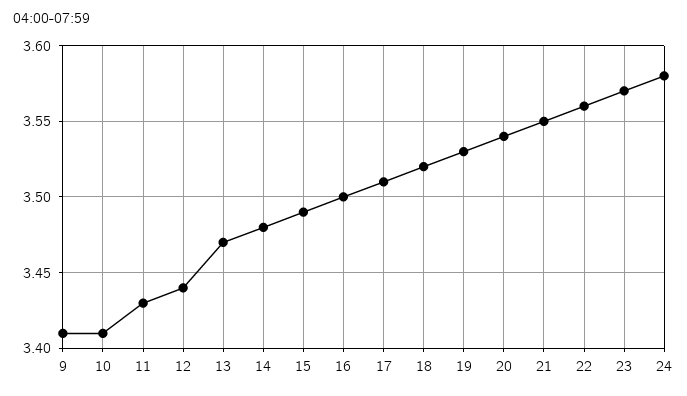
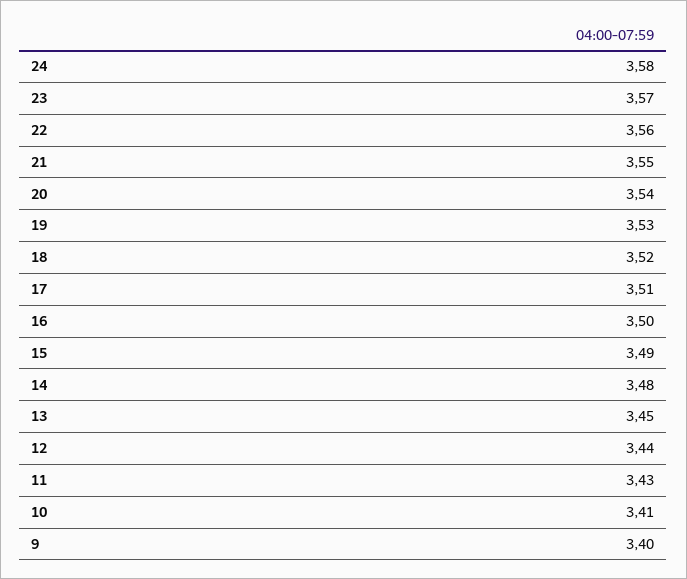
  {
-   "9": 3.41,
+   "9": 3.4,
    "10": 3.41,
    "11": 3.43,
    "12": 3.44,
-   "13": 3.47,
+   "13": 3.45,
    "14": 3.48,
    "15": 3.49,
    "16": 3.5,
    "17": 3.51,
    "18": 3.52,
    "19": 3.53,
    "20": 3.54,
    "21": 3.55,
    "22": 3.56,
    "23": 3.57,
    "24": 3.58
  }

